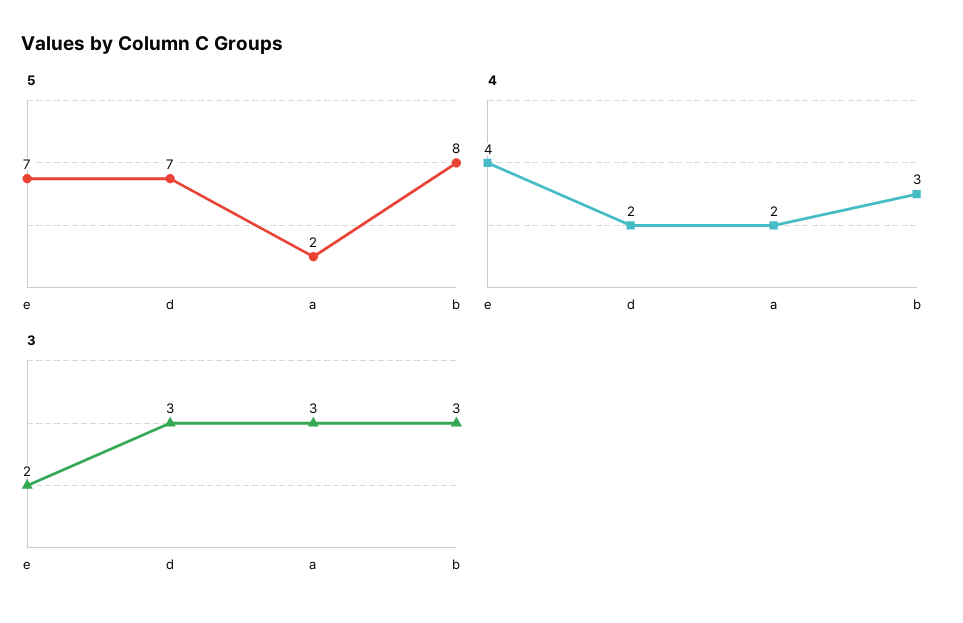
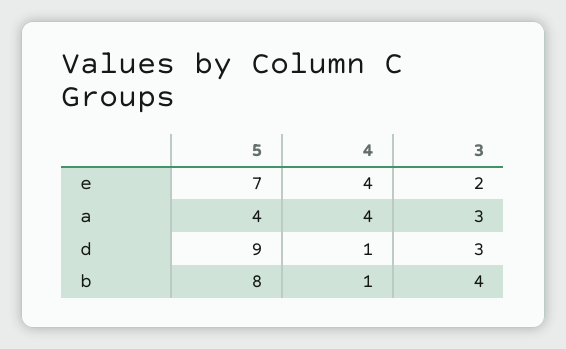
  {
    "5": {
      "e": 7,
-     "d": 7,
+     "d": 9,
-     "a": 2,
+     "a": 4,
      "b": 8
    },
    "4": {
      "e": 4,
-     "d": 2,
+     "d": 1,
-     "a": 2,
+     "a": 4,
-     "b": 3
+     "b": 1
    },
    "3": {
      "e": 2,
      "d": 3,
      "a": 3,
-     "b": 3
+     "b": 4
    }
  }

